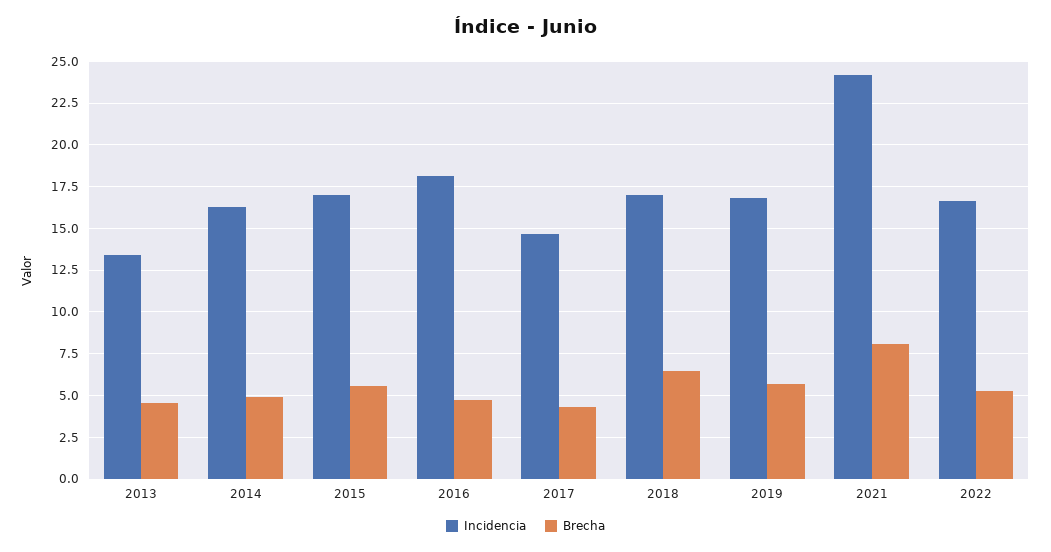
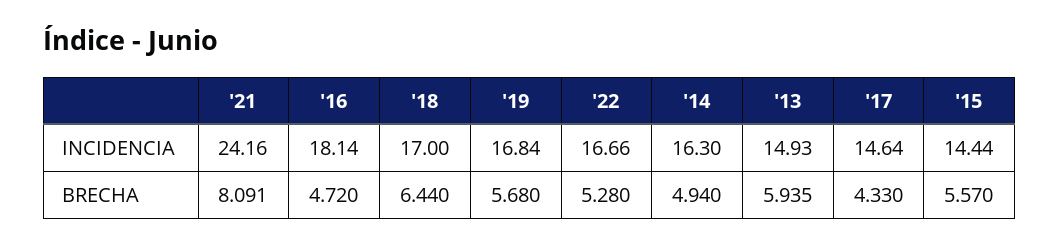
  {
    "Incidencia": {
-     "2013": 13.5,
+     "2013": 14.93,
      "2014": 16.3,
-     "2015": 17,
+     "2015": 14.44,
      "2016": 18.14,
      "2017": 14.64,
      "2018": 17,
      "2019": 16.84,
      "2021": 24.16,
      "2022": 16.66
    },
    "Brecha": {
-     "2013": 4.5,
+     "2013": 5.935,
      "2014": 4.94,
      "2015": 5.57,
      "2016": 4.72,
      "2017": 4.33,
      "2018": 6.44,
      "2019": 5.68,
      "2021": 8.091,
      "2022": 5.28
    }
  }

